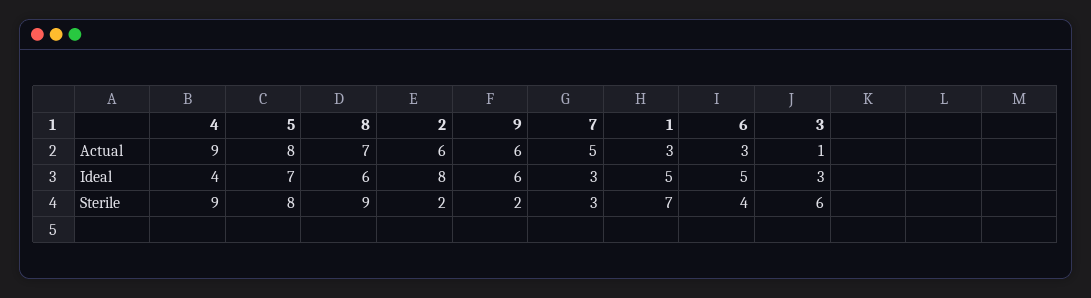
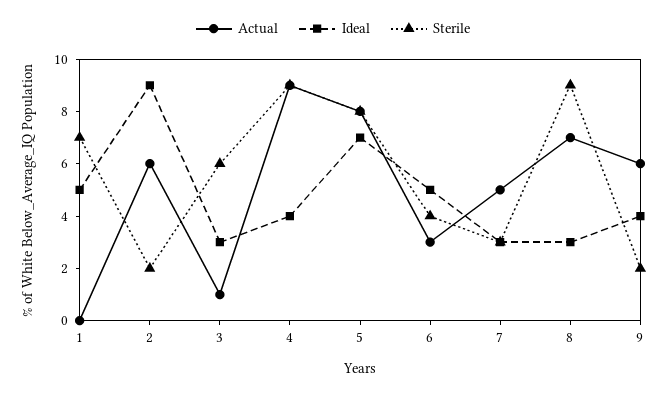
  {
    "Actual": {
      "4": 9,
      "5": 8,
      "8": 7,
      "2": 6,
      "9": 6,
      "7": 5,
-     "1": 3,
+     "1": 0,
      "6": 3,
      "3": 1
    },
    "Ideal": {
      "4": 4,
      "5": 7,
-     "8": 6,
+     "8": 3,
-     "2": 8,
+     "2": 9,
-     "9": 6,
+     "9": 4,
      "7": 3,
      "1": 5,
      "6": 5,
      "3": 3
    },
    "Sterile": {
      "4": 9,
      "5": 8,
      "8": 9,
      "2": 2,
      "9": 2,
      "7": 3,
      "1": 7,
      "6": 4,
      "3": 6
    }
  }

